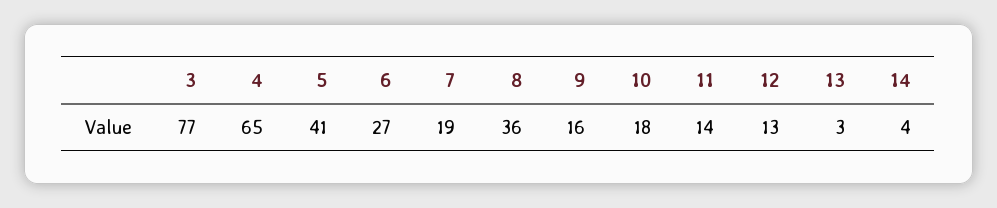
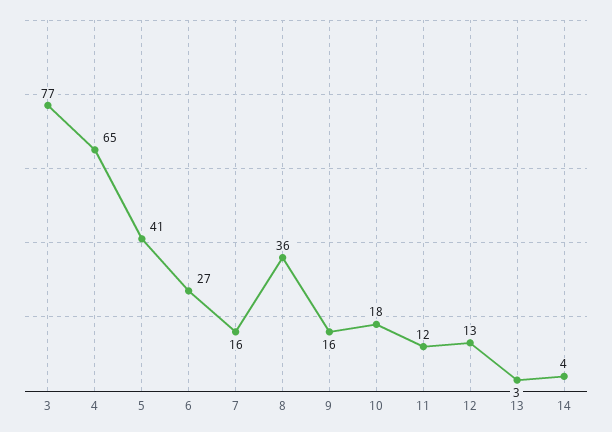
  {
    "3": 77,
    "4": 65,
    "5": 41,
    "6": 27,
-   "7": 19,
+   "7": 16,
    "8": 36,
    "9": 16,
    "10": 18,
-   "11": 14,
+   "11": 12,
    "12": 13,
    "13": 3,
    "14": 4
  }

